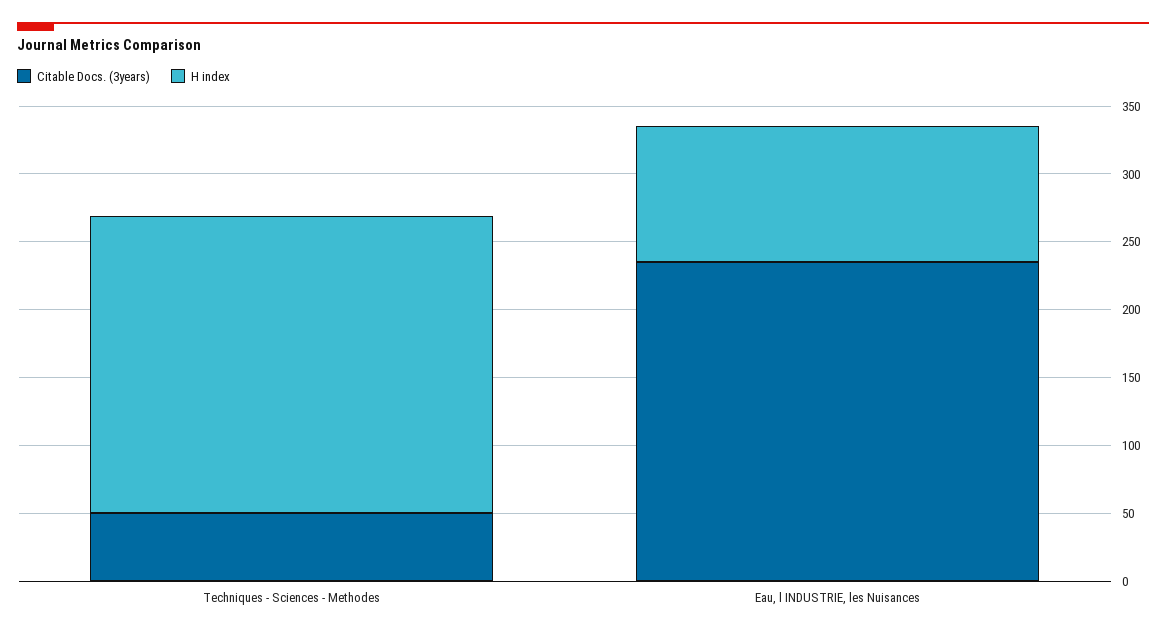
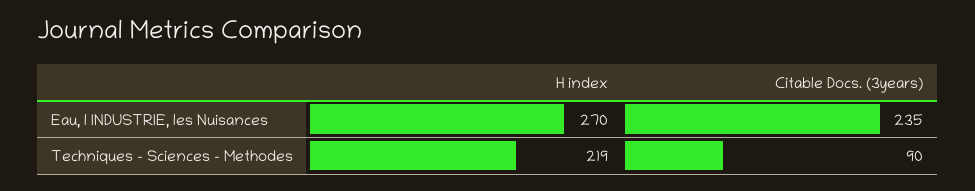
  {
    "Citable Docs. (3years)": {
-     "Techniques - Sciences - Methodes": 50,
+     "Techniques - Sciences - Methodes": 90,
      "Eau, l INDUSTRIE, les Nuisances": 235
    },
    "H index": {
      "Techniques - Sciences - Methodes": 219,
-     "Eau, l INDUSTRIE, les Nuisances": 100
+     "Eau, l INDUSTRIE, les Nuisances": 270
    }
  }

